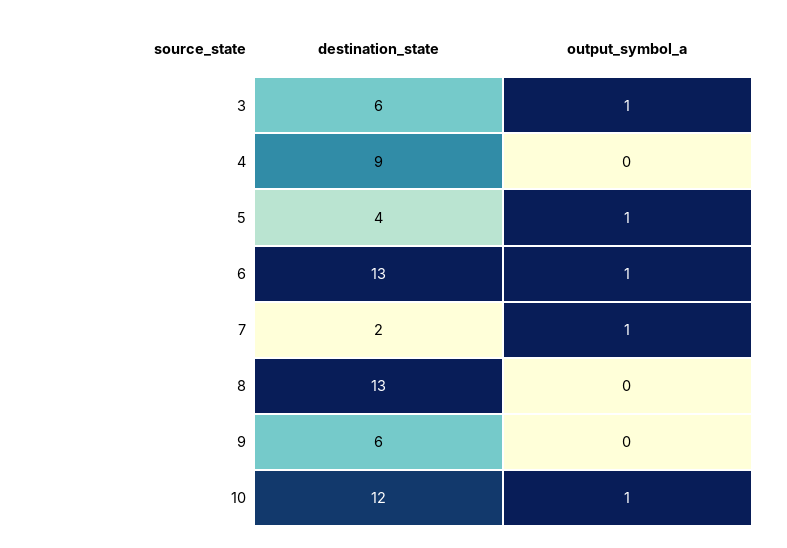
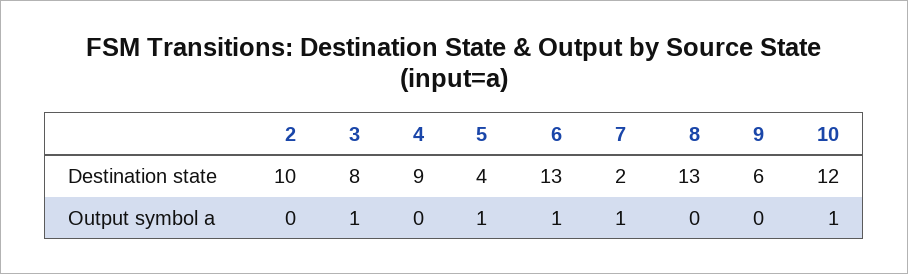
  {
    "destination_state": {
-     "3": 6,
+     "3": 8,
      "4": 9,
      "5": 4,
      "6": 13,
      "7": 2,
      "8": 13,
      "9": 6,
-     "10": 12
+     "10": 12,
+     "2": 10
    },
    "output_symbol_a": {
      "3": 1,
      "4": 0,
      "5": 1,
      "6": 1,
      "7": 1,
      "8": 0,
      "9": 0,
-     "10": 1
+     "10": 1,
+     "2": 0
    }
  }

